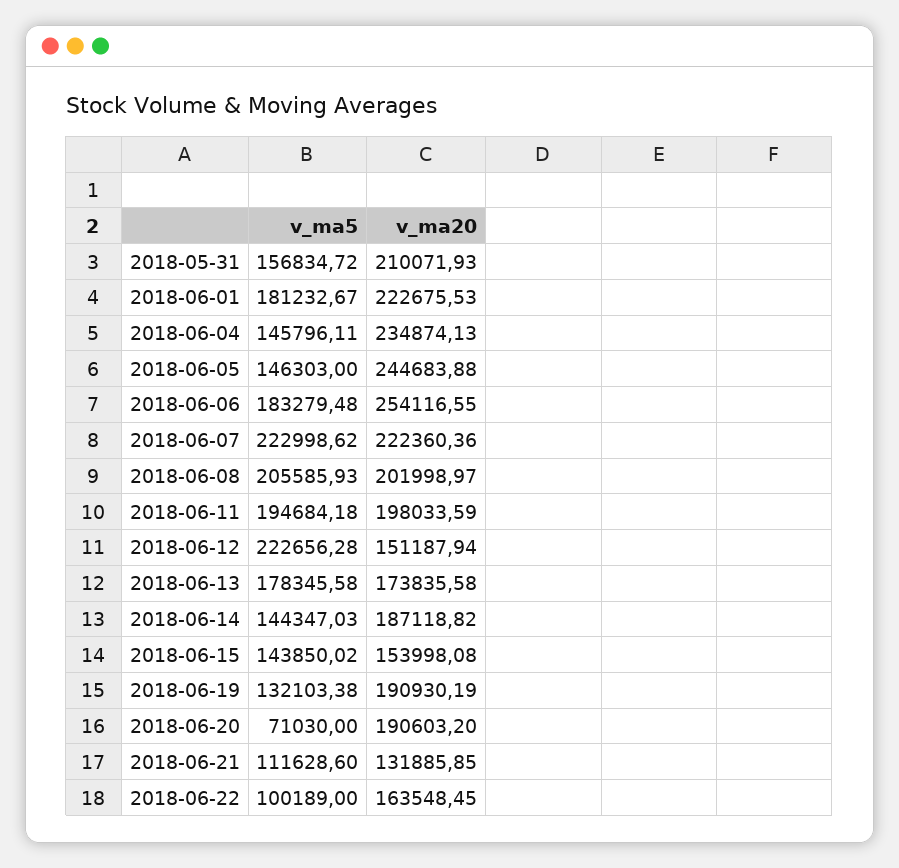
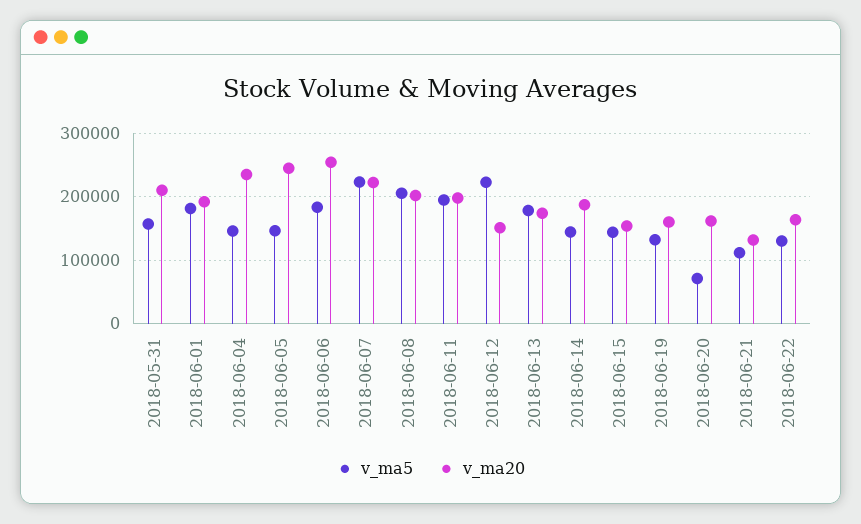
  {
    "v_ma5": {
      "2018-05-31": 156834.72,
      "2018-06-01": 181232.67,
      "2018-06-04": 145796.11,
      "2018-06-05": 146303,
      "2018-06-06": 183279.48,
      "2018-06-07": 222998.62,
      "2018-06-08": 205585.93,
      "2018-06-11": 194684.18,
      "2018-06-12": 222656.28,
      "2018-06-13": 178345.58,
      "2018-06-14": 144347.03,
      "2018-06-15": 143850.02,
      "2018-06-19": 132103.38,
      "2018-06-20": 71030,
      "2018-06-21": 111628.6,
-     "2018-06-22": 100189
+     "2018-06-22": 130000
    },
    "v_ma20": {
      "2018-05-31": 210071.93,
-     "2018-06-01": 222675.53,
+     "2018-06-01": 190000,
      "2018-06-04": 234874.13,
      "2018-06-05": 244683.88,
      "2018-06-06": 254116.55,
      "2018-06-07": 222360.36,
      "2018-06-08": 201998.97,
      "2018-06-11": 198033.59,
      "2018-06-12": 151187.94,
      "2018-06-13": 173835.58,
      "2018-06-14": 187118.82,
      "2018-06-15": 153998.08,
-     "2018-06-19": 190930.19,
+     "2018-06-19": 160000,
-     "2018-06-20": 190603.2,
+     "2018-06-20": 160000,
      "2018-06-21": 131885.85,
      "2018-06-22": 163548.45
    }
  }

